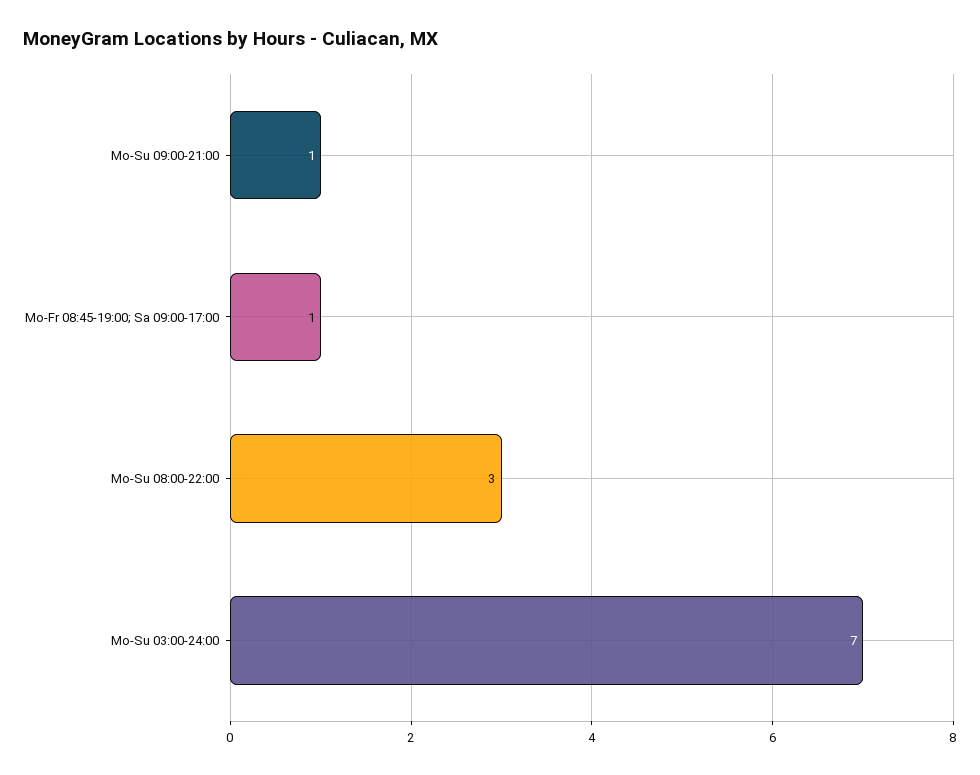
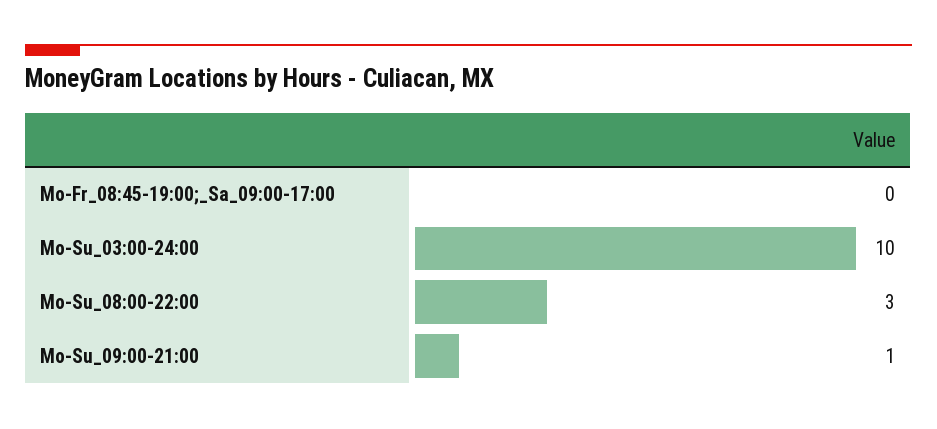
  {
    "Mo-Su 09:00-21:00": 1,
-   "Mo-Fr 08:45-19:00; Sa 09:00-17:00": 1,
+   "Mo-Fr 08:45-19:00; Sa 09:00-17:00": 0,
    "Mo-Su 08:00-22:00": 3,
-   "Mo-Su 03:00-24:00": 7
+   "Mo-Su 03:00-24:00": 10
  }

